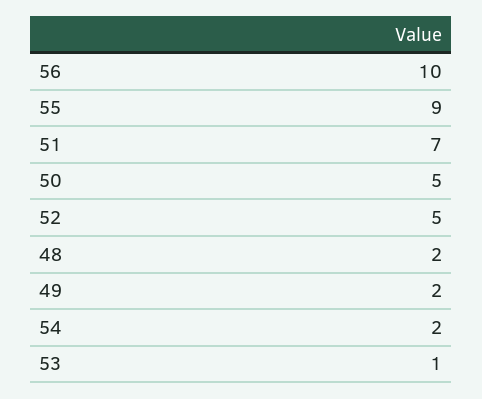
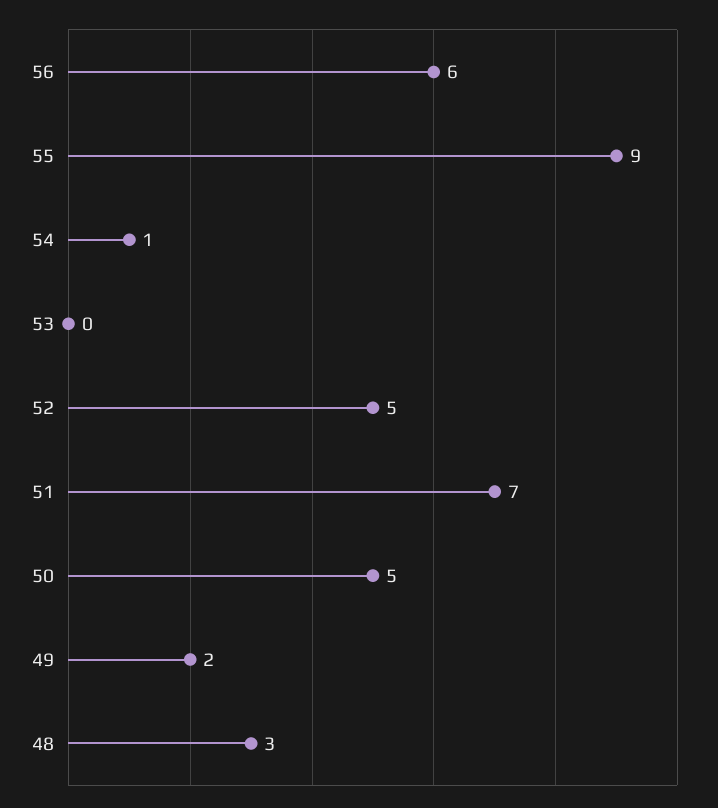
  {
-   "56": 10,
+   "56": 6,
    "55": 9,
    "51": 7,
    "50": 5,
    "52": 5,
-   "48": 2,
+   "48": 3,
    "49": 2,
-   "54": 2,
+   "54": 1,
-   "53": 1
+   "53": 0
  }

